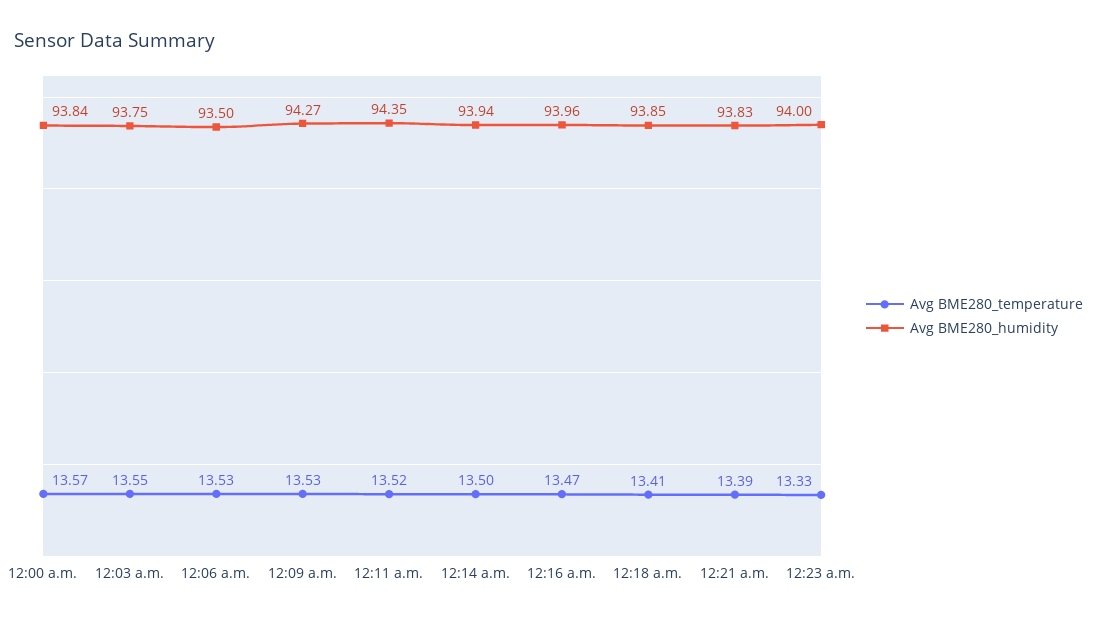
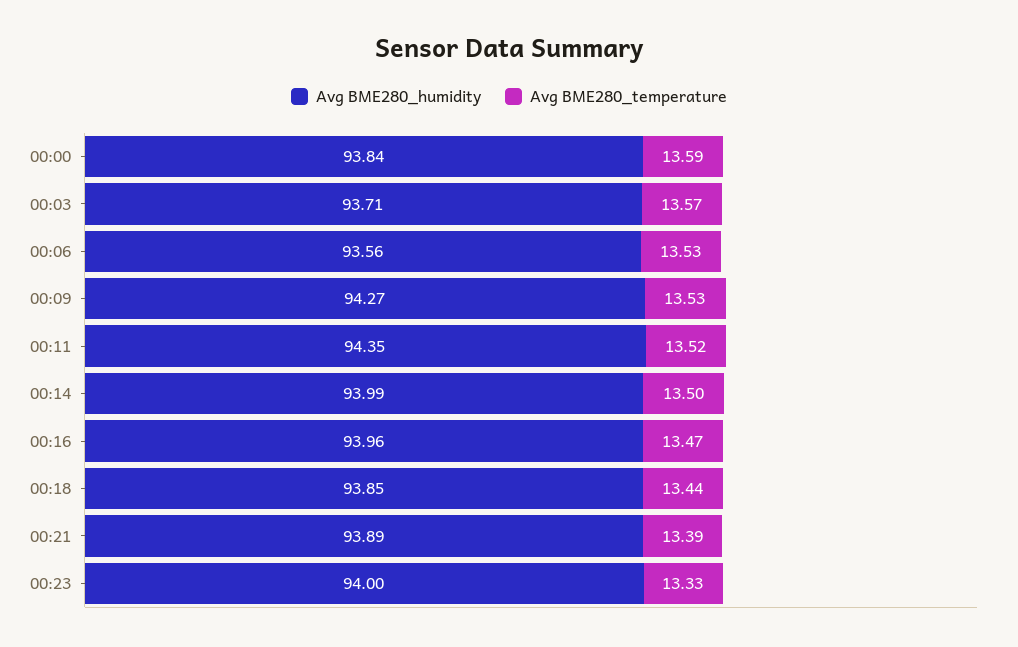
  {
    "Avg BME280_temperature": {
-     "12:00 a.m.": 13.57,
+     "12:00 a.m.": 13.59,
-     "12:03 a.m.": 13.55,
+     "12:03 a.m.": 13.57,
      "12:06 a.m.": 13.53,
      "12:09 a.m.": 13.53,
      "12:11 a.m.": 13.52,
      "12:14 a.m.": 13.5,
      "12:16 a.m.": 13.47,
-     "12:18 a.m.": 13.41,
+     "12:18 a.m.": 13.44,
      "12:21 a.m.": 13.39,
      "12:23 a.m.": 13.33
    },
    "Avg BME280_humidity": {
      "12:00 a.m.": 93.84,
-     "12:03 a.m.": 93.75,
+     "12:03 a.m.": 93.71,
-     "12:06 a.m.": 93.5,
+     "12:06 a.m.": 93.56,
      "12:09 a.m.": 94.27,
      "12:11 a.m.": 94.35,
-     "12:14 a.m.": 93.94,
+     "12:14 a.m.": 93.99,
      "12:16 a.m.": 93.96,
      "12:18 a.m.": 93.85,
-     "12:21 a.m.": 93.83,
+     "12:21 a.m.": 93.89,
      "12:23 a.m.": 94
    }
  }

